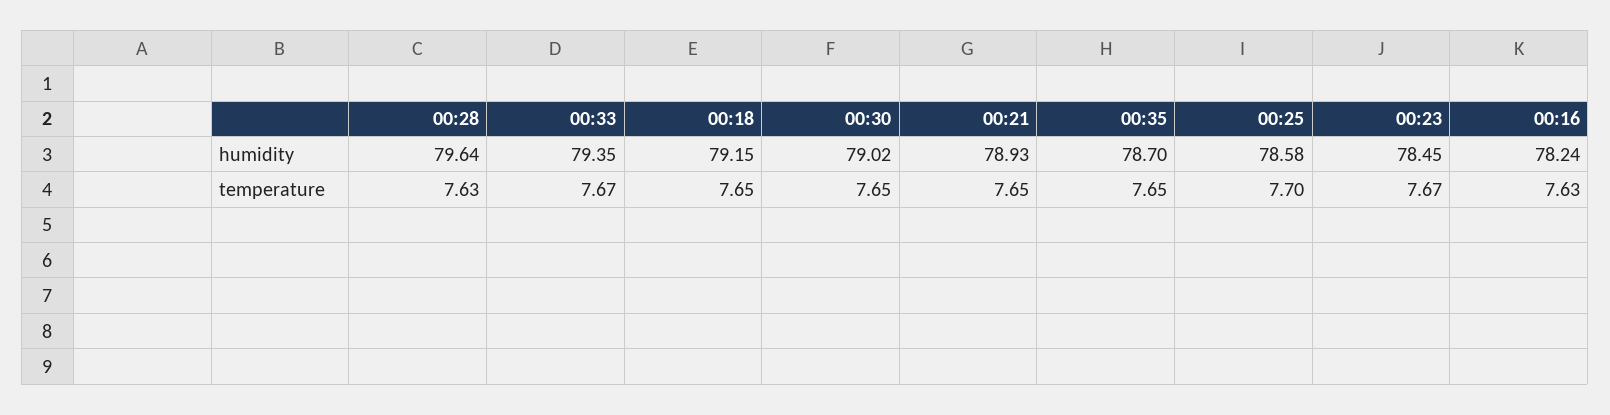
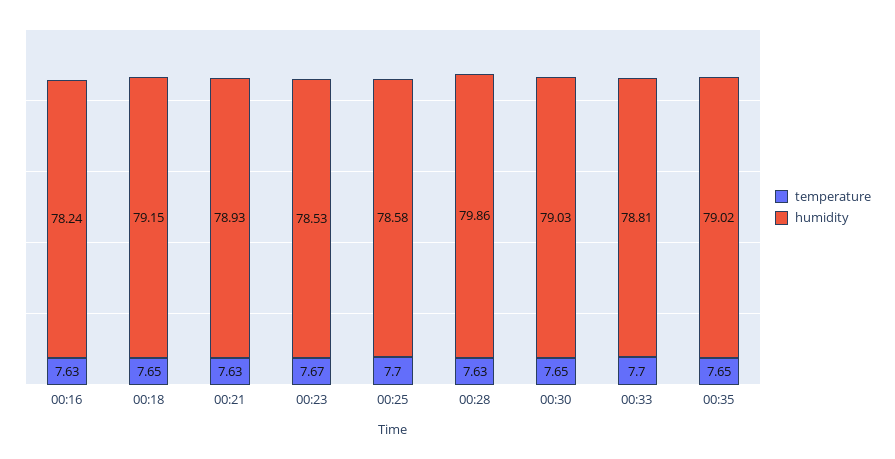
  {
    "humidity": {
-     "00:28": 79.64,
+     "00:28": 79.86,
-     "00:33": 79.35,
+     "00:33": 78.81,
      "00:18": 79.15,
-     "00:30": 79.02,
+     "00:30": 79.03,
      "00:21": 78.93,
-     "00:35": 78.7,
+     "00:35": 79.02,
      "00:25": 78.58,
-     "00:23": 78.45,
+     "00:23": 78.53,
      "00:16": 78.24
    },
    "temperature": {
      "00:28": 7.63,
-     "00:33": 7.67,
+     "00:33": 7.7,
      "00:18": 7.65,
      "00:30": 7.65,
-     "00:21": 7.65,
+     "00:21": 7.63,
      "00:35": 7.65,
      "00:25": 7.7,
      "00:23": 7.67,
      "00:16": 7.63
    }
  }

